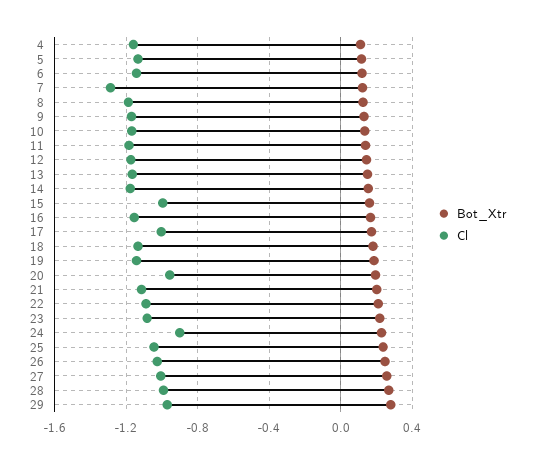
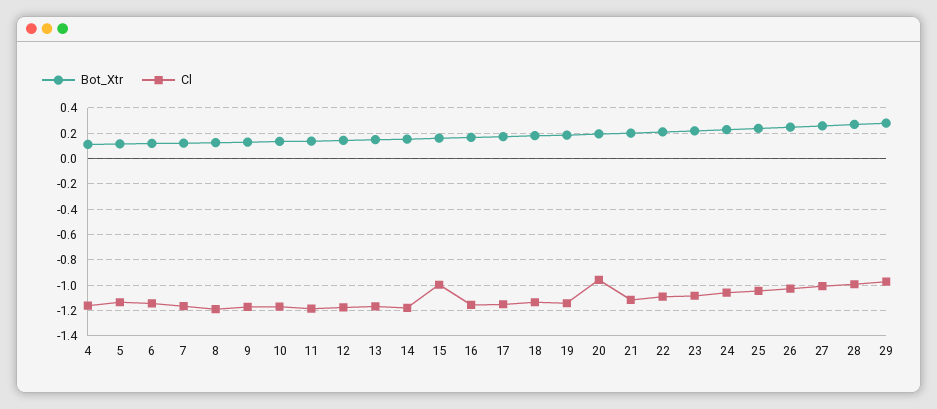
  {
    "Bot_Xtr": {
      "4": 0.1,
      "5": 0.1,
      "6": 0.1,
      "7": 0.1,
      "8": 0.1,
      "9": 0.15,
      "10": 0.15,
      "11": 0.15,
      "12": 0.15,
      "13": 0.15,
      "14": 0.15,
      "15": 0.15,
      "16": 0.15,
      "17": 0.15,
      "18": 0.2,
      "19": 0.2,
      "20": 0.2,
      "21": 0.2,
      "22": 0.2,
      "23": 0.2,
      "24": 0.25,
      "25": 0.25,
      "26": 0.25,
      "27": 0.25,
      "28": 0.25,
      "29": 0.3
    },
    "Cl": {
      "4": -1.15,
      "5": -1.15,
      "6": -1.15,
-     "7": -1.3,
+     "7": -1.15,
      "8": -1.2,
      "9": -1.15,
      "10": -1.15,
      "11": -1.2,
      "12": -1.15,
      "13": -1.15,
      "14": -1.2,
      "15": -1,
      "16": -1.15,
-     "17": -1,
+     "17": -1.15,
      "18": -1.15,
      "19": -1.15,
      "20": -0.95,
      "21": -1.1,
      "22": -1.1,
      "23": -1.1,
-     "24": -0.9,
+     "24": -1.05,
      "25": -1.05,
      "26": -1.05,
      "27": -1,
      "28": -1,
      "29": -0.95
    }
  }

